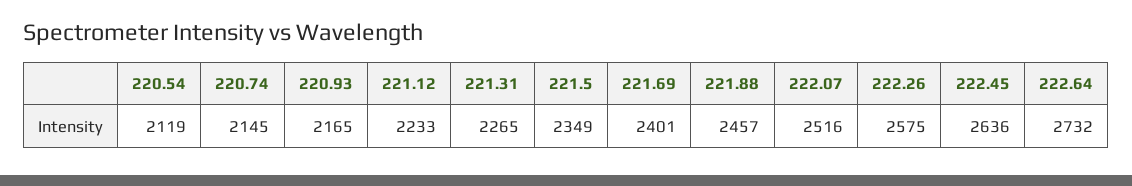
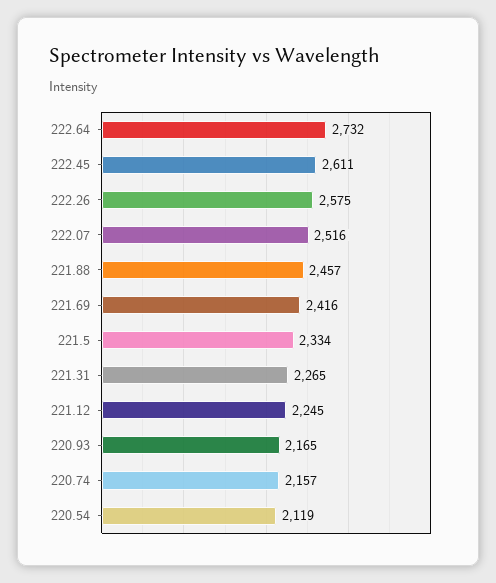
  {
    "220.54": 2119,
-   "220.74": 2145,
+   "220.74": 2157,
    "220.93": 2165,
-   "221.12": 2233,
+   "221.12": 2245,
    "221.31": 2265,
-   "221.5": 2349,
+   "221.5": 2334,
-   "221.69": 2401,
+   "221.69": 2416,
    "221.88": 2457,
    "222.07": 2516,
    "222.26": 2575,
-   "222.45": 2636,
+   "222.45": 2611,
    "222.64": 2732
  }

